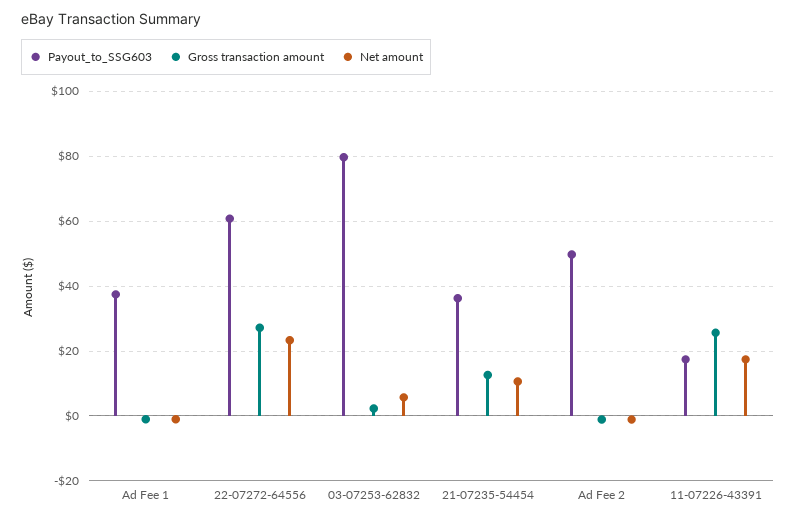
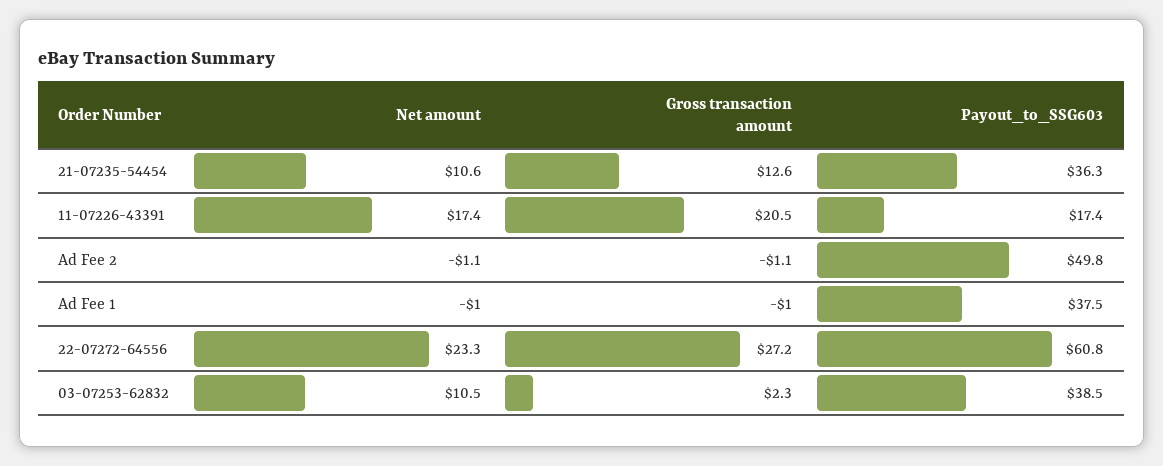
  {
    "Payout_to_SSG603": {
      "Ad Fee 1": 37.5,
      "22-07272-64556": 60.8,
-     "03-07253-62832": 80,
+     "03-07253-62832": 38.5,
      "21-07235-54454": 36.3,
      "Ad Fee 2": 49.8,
      "11-07226-43391": 17.4
    },
    "Gross transaction amount": {
      "Ad Fee 1": -1,
      "22-07272-64556": 27.2,
      "03-07253-62832": 2.3,
      "21-07235-54454": 12.6,
      "Ad Fee 2": -1.1,
-     "11-07226-43391": 26
+     "11-07226-43391": 20.5
    },
    "Net amount": {
      "Ad Fee 1": -1,
      "22-07272-64556": 23.3,
-     "03-07253-62832": 6,
+     "03-07253-62832": 10.5,
      "21-07235-54454": 10.6,
      "Ad Fee 2": -1.1,
      "11-07226-43391": 17.4
    }
  }

